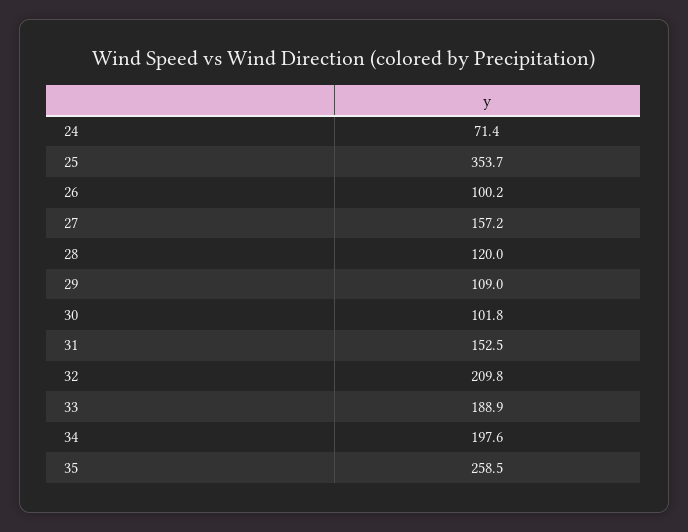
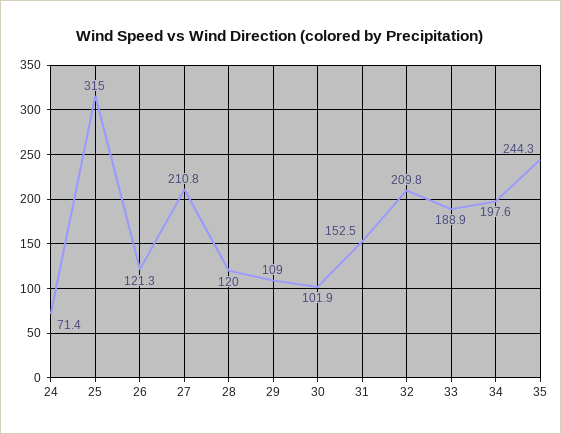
  {
    "24": 71.4,
-   "25": 353.7,
+   "25": 315,
-   "26": 100.2,
+   "26": 121.3,
-   "27": 157.2,
+   "27": 210.8,
    "28": 120,
    "29": 109,
-   "30": 101.8,
+   "30": 101.9,
    "31": 152.5,
    "32": 209.8,
    "33": 188.9,
    "34": 197.6,
-   "35": 258.5
+   "35": 244.3
  }

